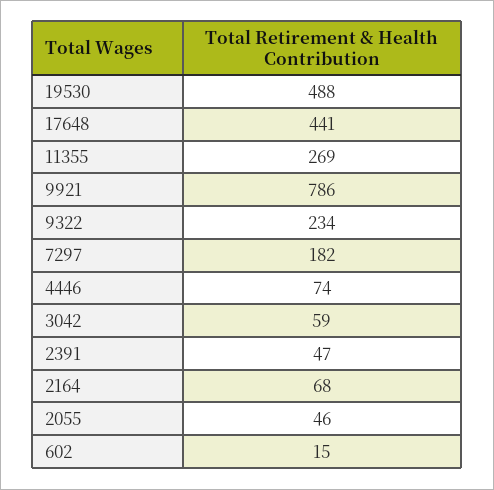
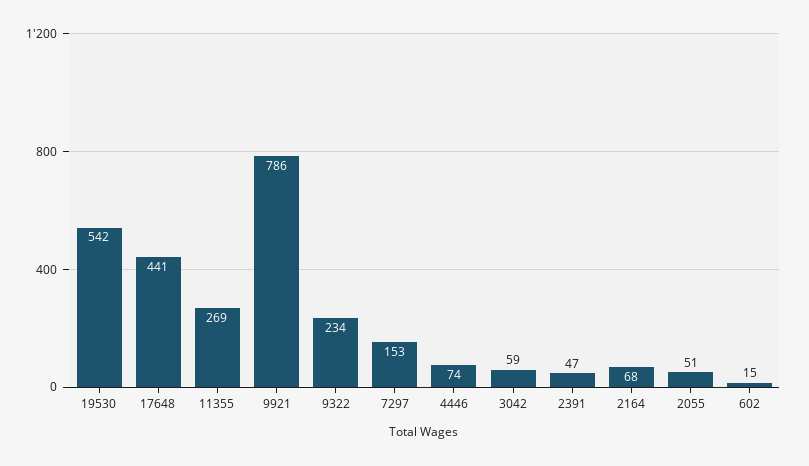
  {
-   "19530": 488,
+   "19530": 542,
    "17648": 441,
    "11355": 269,
    "9921": 786,
    "9322": 234,
-   "7297": 182,
+   "7297": 153,
    "4446": 74,
    "3042": 59,
    "2391": 47,
    "2164": 68,
-   "2055": 46,
+   "2055": 51,
    "602": 15
  }

